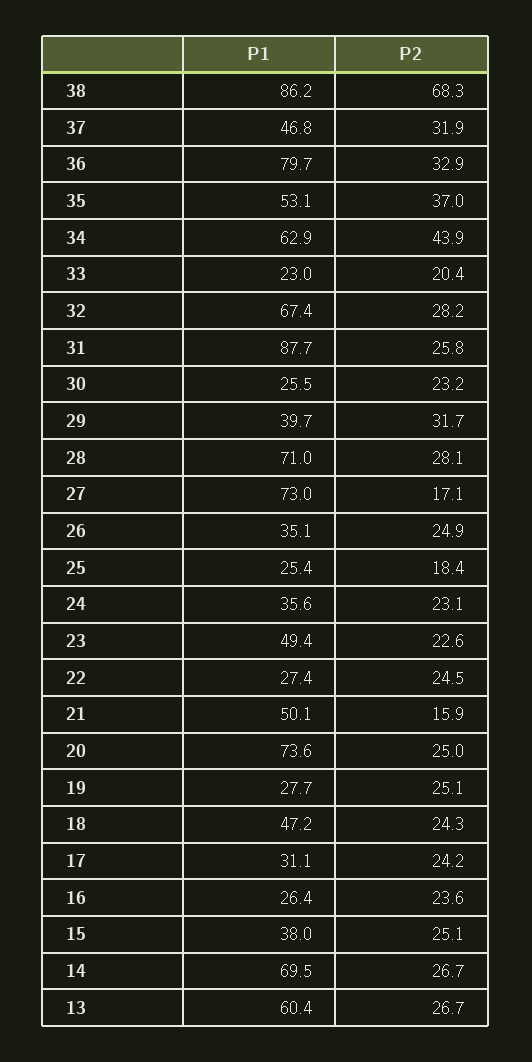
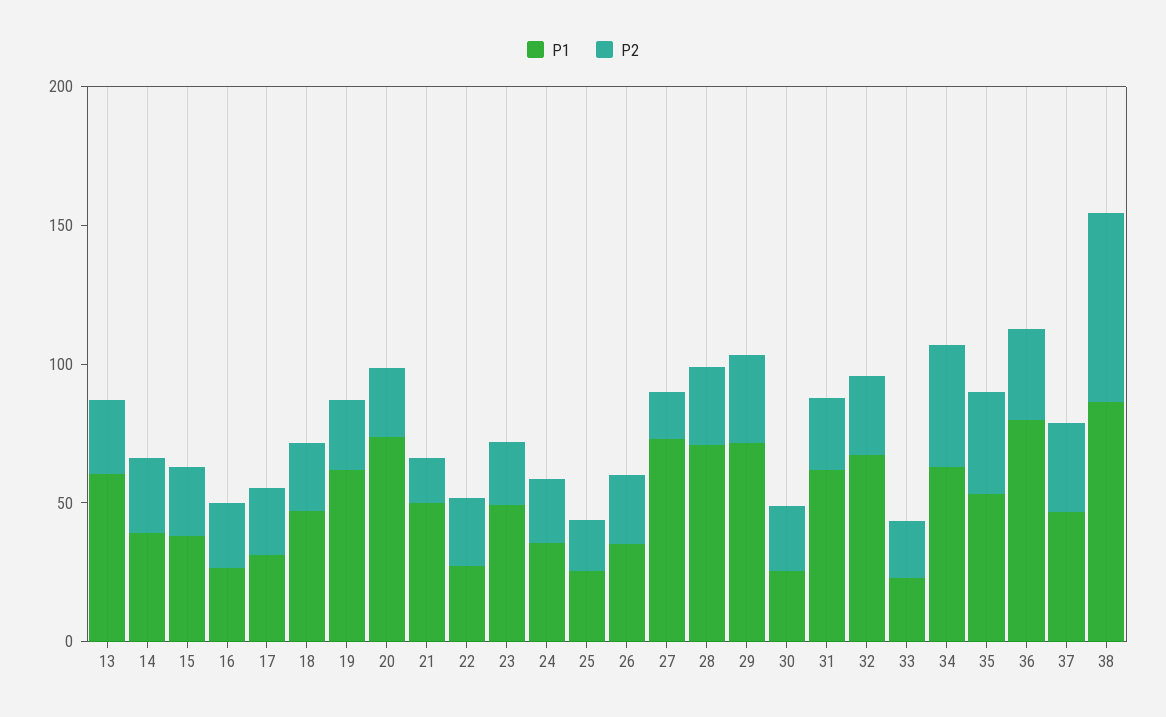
  {
    "P1": {
      "38": 86.2,
      "37": 46.8,
      "36": 79.7,
      "35": 53.1,
      "34": 62.9,
      "33": 23,
      "32": 67.4,
-     "31": 87.7,
+     "31": 60,
      "30": 25.5,
-     "29": 39.7,
+     "29": 70,
      "28": 71,
      "27": 73,
      "26": 35.1,
      "25": 25.4,
      "24": 35.6,
      "23": 49.4,
      "22": 27.4,
      "21": 50.1,
      "20": 73.6,
-     "19": 27.7,
+     "19": 60,
      "18": 47.2,
      "17": 31.1,
      "16": 26.4,
      "15": 38,
-     "14": 69.5,
+     "14": 40,
      "13": 60.4
    },
    "P2": {
      "38": 68.3,
      "37": 31.9,
      "36": 32.9,
      "35": 37,
      "34": 43.9,
      "33": 20.4,
      "32": 28.2,
      "31": 25.8,
      "30": 23.2,
      "29": 31.7,
      "28": 28.1,
      "27": 17.1,
      "26": 24.9,
      "25": 18.4,
      "24": 23.1,
      "23": 22.6,
      "22": 24.5,
      "21": 15.9,
      "20": 25,
      "19": 25.1,
      "18": 24.3,
      "17": 24.2,
      "16": 23.6,
      "15": 25.1,
      "14": 26.7,
      "13": 26.7
    }
  }

